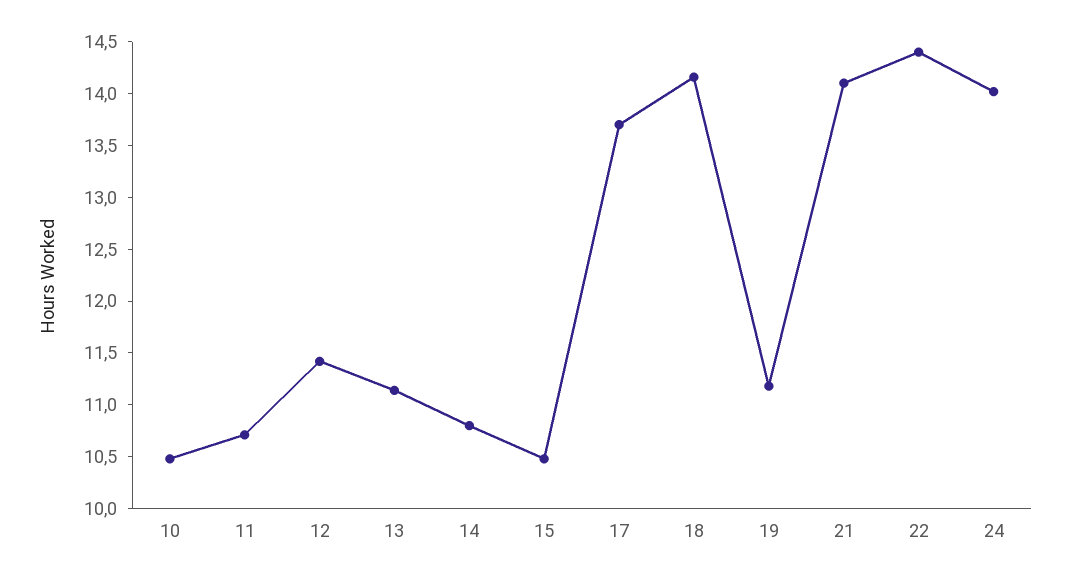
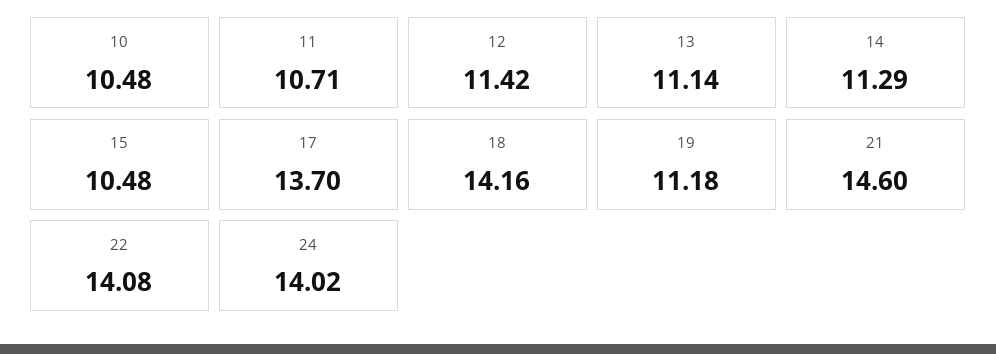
  {
    "10": 10.48,
    "11": 10.71,
    "12": 11.42,
    "13": 11.14,
-   "14": 10.8,
+   "14": 11.29,
    "15": 10.48,
    "17": 13.7,
    "18": 14.16,
    "19": 11.18,
-   "21": 14.1,
+   "21": 14.6,
-   "22": 14.4,
+   "22": 14.08,
    "24": 14.02
  }

